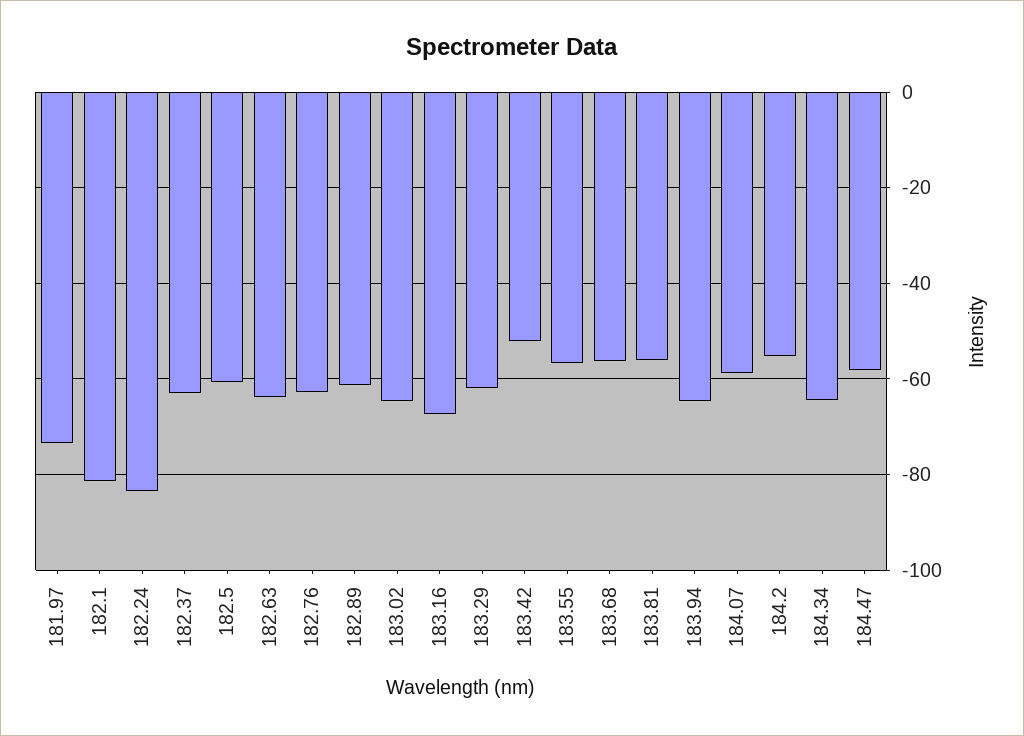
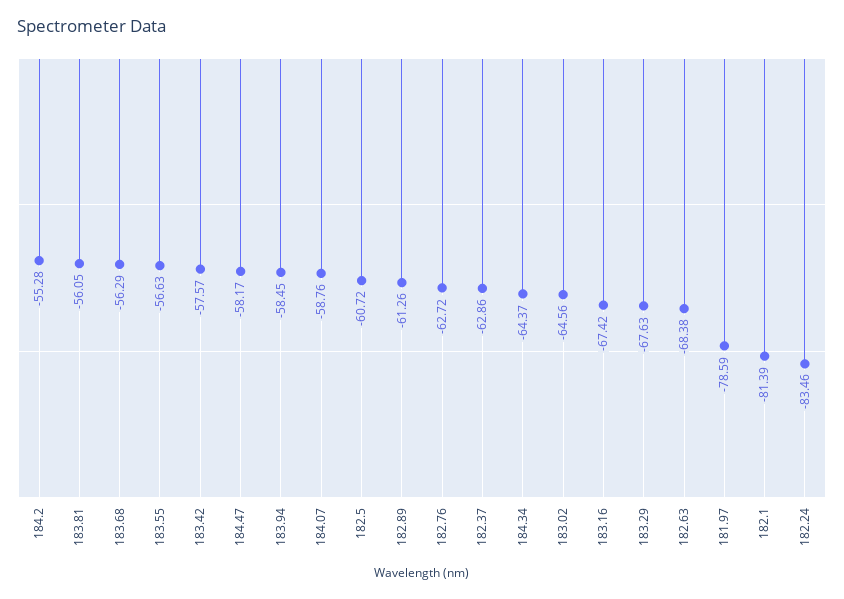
  {
-   "181.97": -74,
+   "181.97": -78.59,
    "182.1": -81.39,
    "182.24": -83.46,
    "182.37": -62.86,
    "182.5": -60.72,
-   "182.63": -64,
+   "182.63": -68.38,
    "182.76": -62.72,
    "182.89": -61.26,
    "183.02": -64.56,
    "183.16": -67.42,
-   "183.29": -62,
+   "183.29": -67.63,
-   "183.42": -52,
+   "183.42": -57.57,
    "183.55": -56.63,
    "183.68": -56.29,
    "183.81": -56.05,
-   "183.94": -64,
+   "183.94": -58.45,
    "184.07": -58.76,
    "184.2": -55.28,
    "184.34": -64.37,
    "184.47": -58.17
  }

